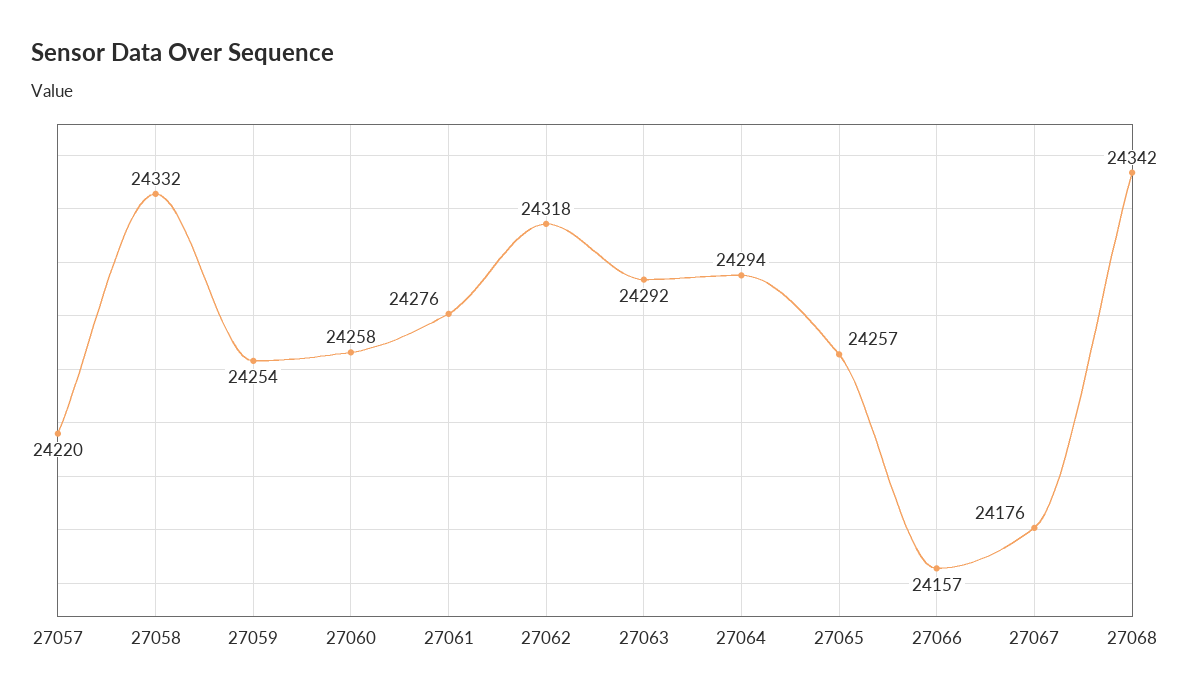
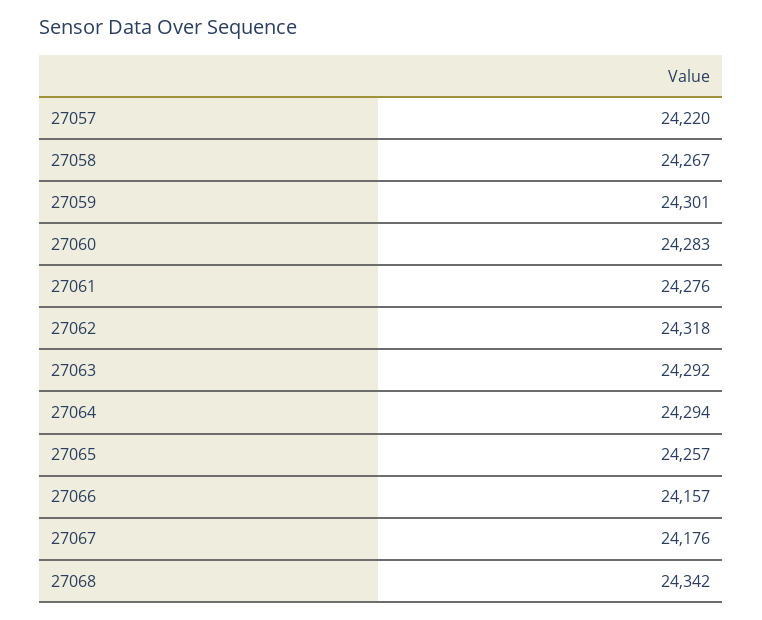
  {
    "27057": 24220,
-   "27058": 24332,
+   "27058": 24267,
-   "27059": 24254,
+   "27059": 24301,
-   "27060": 24258,
+   "27060": 24283,
    "27061": 24276,
    "27062": 24318,
    "27063": 24292,
    "27064": 24294,
    "27065": 24257,
    "27066": 24157,
    "27067": 24176,
    "27068": 24342
  }

